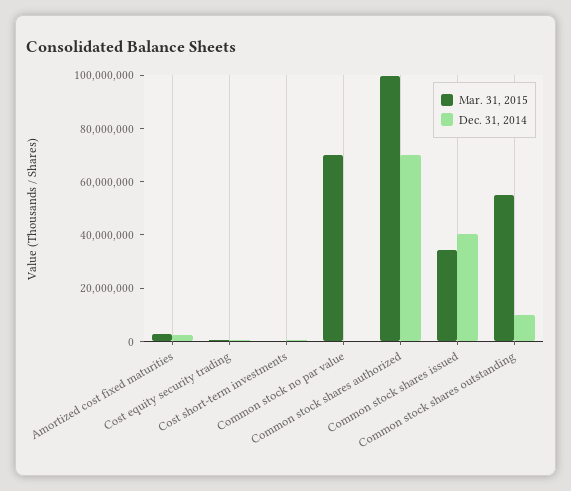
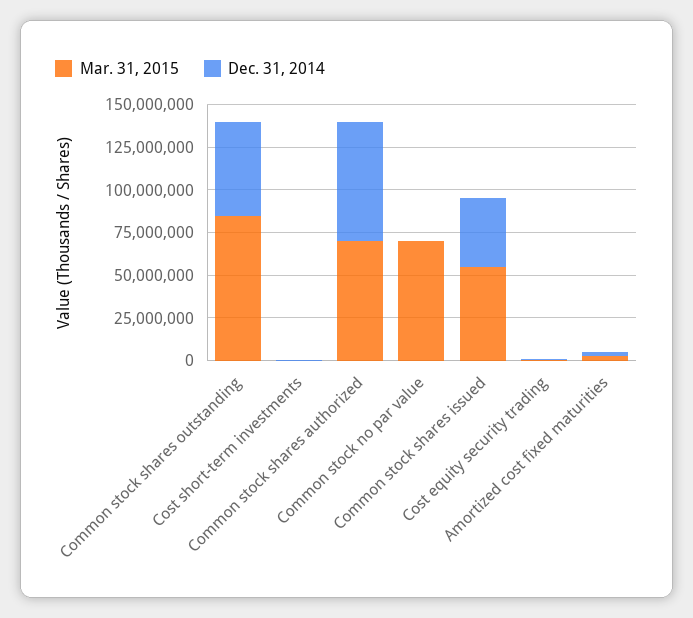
  {
    "Mar. 31, 2015": {
      "Amortized cost fixed maturities": 5000000,
      "Cost equity security trading": 0,
      "Cost short-term investments": 0,
      "Common stock no par value": 70000000,
-     "Common stock shares authorized": 100000000,
+     "Common stock shares authorized": 70000000,
-     "Common stock shares issued": 35000000,
+     "Common stock shares issued": 55000000,
-     "Common stock shares outstanding": 55000000
+     "Common stock shares outstanding": 85000000
    },
    "Dec. 31, 2014": {
      "Amortized cost fixed maturities": 5000000,
      "Cost equity security trading": 0,
      "Cost short-term investments": 0,
      "Common stock no par value": 0,
      "Common stock shares authorized": 70000000,
      "Common stock shares issued": 40000000,
-     "Common stock shares outstanding": 10000000
+     "Common stock shares outstanding": 55000000
    }
  }

